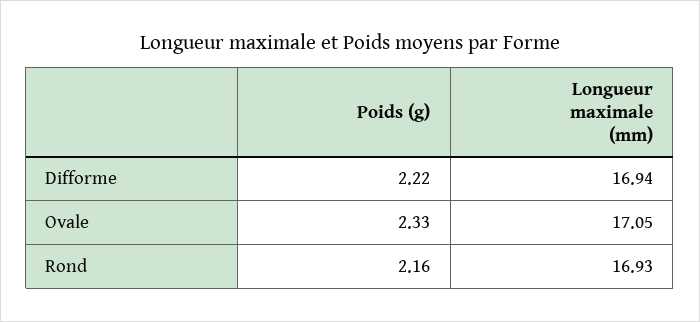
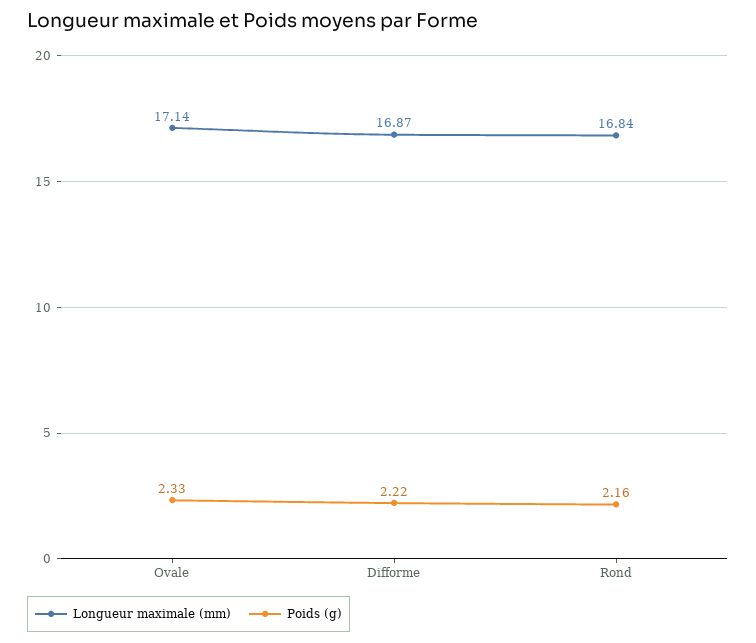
  {
    "Poids (g)": {
      "Difforme": 2.22,
      "Ovale": 2.33,
      "Rond": 2.16
    },
    "Longueur maximale (mm)": {
-     "Difforme": 16.94,
+     "Difforme": 16.87,
-     "Ovale": 17.05,
+     "Ovale": 17.14,
-     "Rond": 16.93
+     "Rond": 16.84
    }
  }

